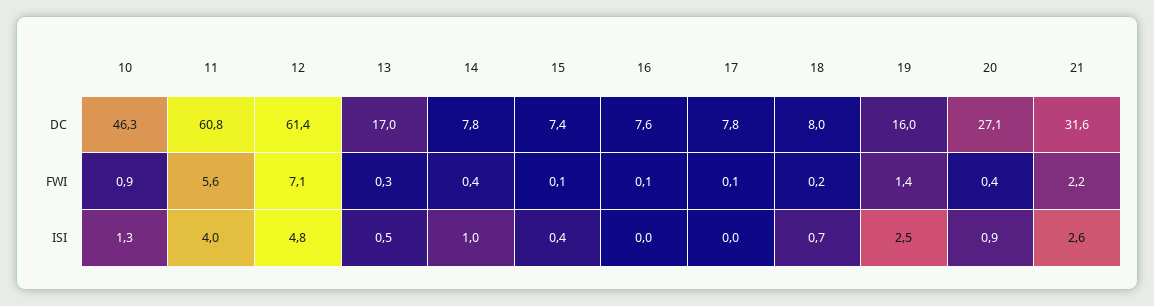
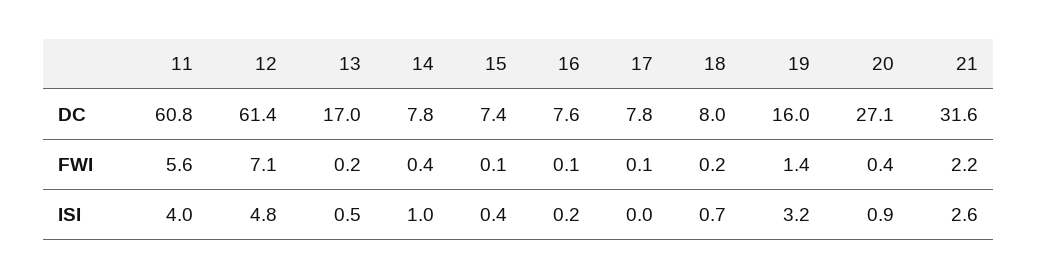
  {
-   "10": {
-     "DC": 46.3,
-     "FWI": 0.9,
-     "ISI": 1.3
-   },
    "11": {
      "DC": 60.8,
      "FWI": 5.6,
      "ISI": 4
    },
    "12": {
      "DC": 61.4,
      "FWI": 7.1,
      "ISI": 4.8
    },
    "13": {
      "DC": 17,
-     "FWI": 0.3,
+     "FWI": 0.2,
      "ISI": 0.5
    },
    "14": {
      "DC": 7.8,
      "FWI": 0.4,
      "ISI": 1
    },
    "15": {
      "DC": 7.4,
      "FWI": 0.1,
      "ISI": 0.4
    },
    "16": {
      "DC": 7.6,
      "FWI": 0.1,
-     "ISI": 0
+     "ISI": 0.2
    },
    "17": {
      "DC": 7.8,
      "FWI": 0.1,
      "ISI": 0
    },
    "18": {
      "DC": 8,
      "FWI": 0.2,
      "ISI": 0.7
    },
    "19": {
      "DC": 16,
      "FWI": 1.4,
-     "ISI": 2.5
+     "ISI": 3.2
    },
    "20": {
      "DC": 27.1,
      "FWI": 0.4,
      "ISI": 0.9
    },
    "21": {
      "DC": 31.6,
      "FWI": 2.2,
      "ISI": 2.6
    }
  }

